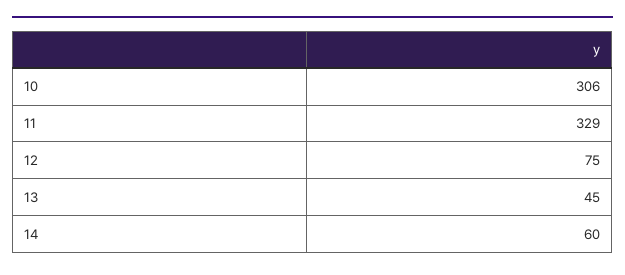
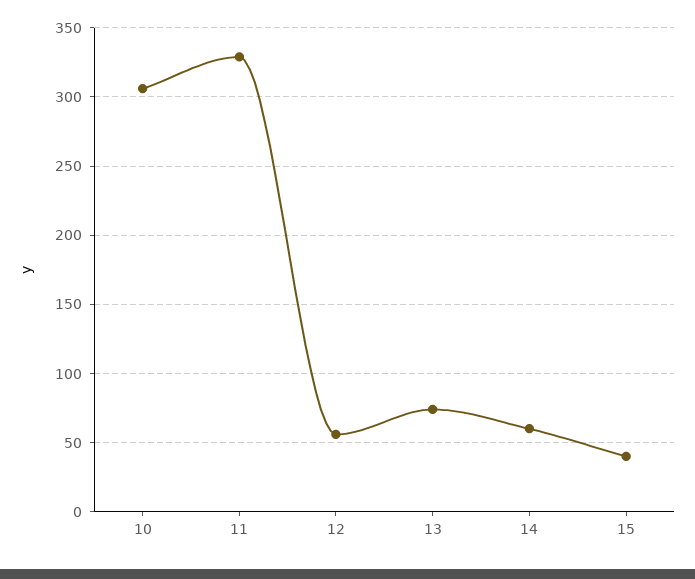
  {
    "10": 306,
    "11": 329,
-   "12": 75,
+   "12": 55,
-   "13": 45,
+   "13": 75,
-   "14": 60
+   "14": 60,
+   "15": 40
  }

